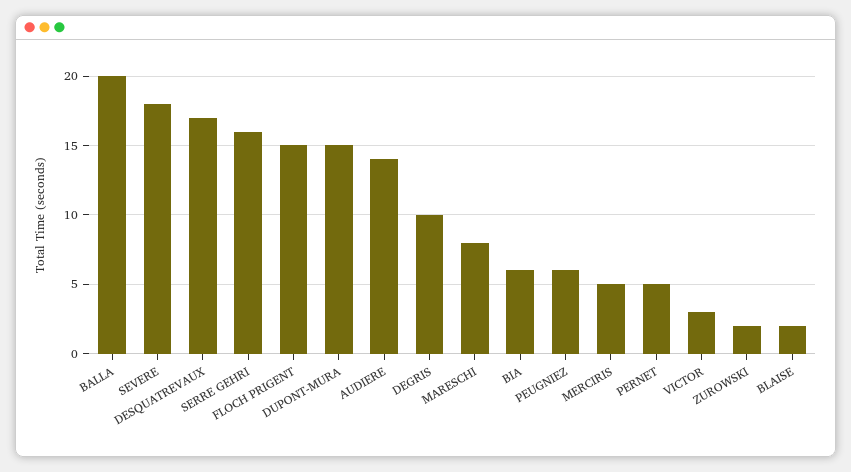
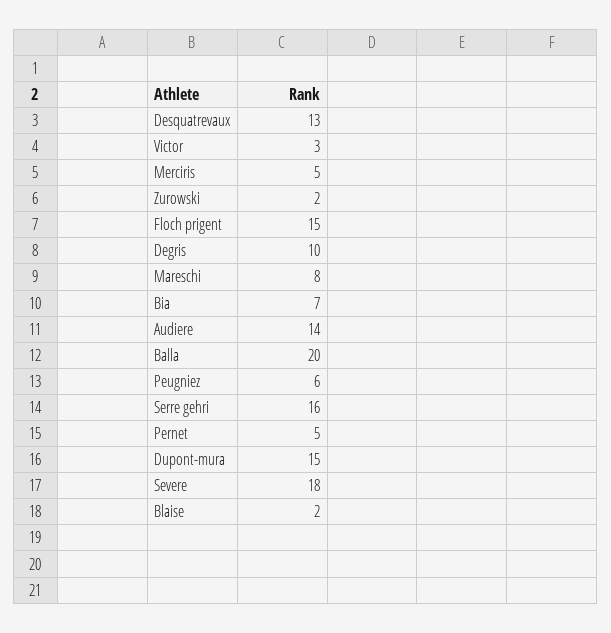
  {
    "BALLA": 20,
    "SEVERE": 18,
-   "DESQUATREVAUX": 17,
+   "DESQUATREVAUX": 13,
    "SERRE GEHRI": 16,
    "FLOCH PRIGENT": 15,
    "DUPONT-MURA": 15,
    "AUDIERE": 14,
    "DEGRIS": 10,
    "MARESCHI": 8,
-   "BIA": 6,
+   "BIA": 7,
    "PEUGNIEZ": 6,
    "MERCIRIS": 5,
    "PERNET": 5,
    "VICTOR": 3,
    "ZUROWSKI": 2,
    "BLAISE": 2
  }

